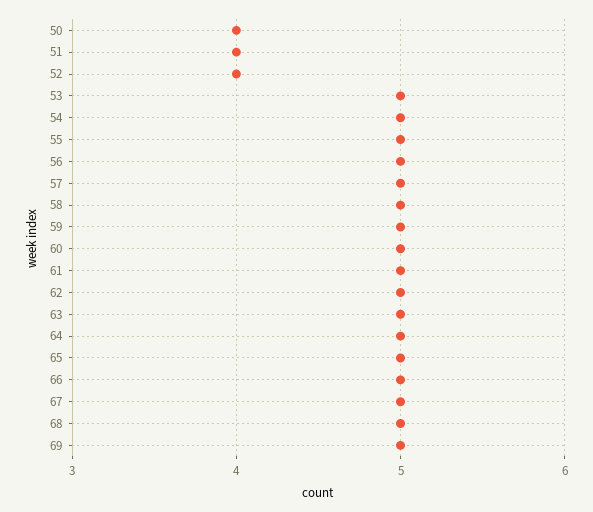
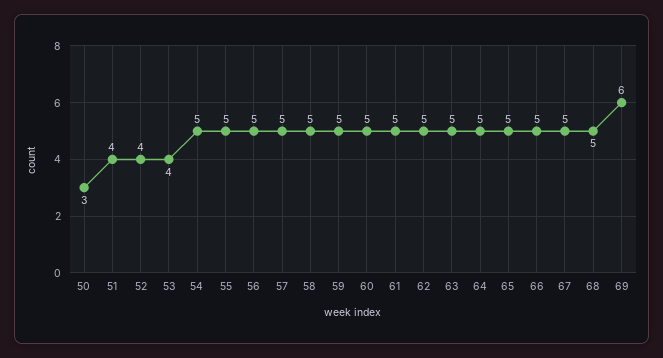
  {
-   "50": 4,
+   "50": 3,
    "51": 4,
    "52": 4,
-   "53": 5,
+   "53": 4,
    "54": 5,
    "55": 5,
    "56": 5,
    "57": 5,
    "58": 5,
    "59": 5,
    "60": 5,
    "61": 5,
    "62": 5,
    "63": 5,
    "64": 5,
    "65": 5,
    "66": 5,
    "67": 5,
    "68": 5,
-   "69": 5
+   "69": 6
  }

